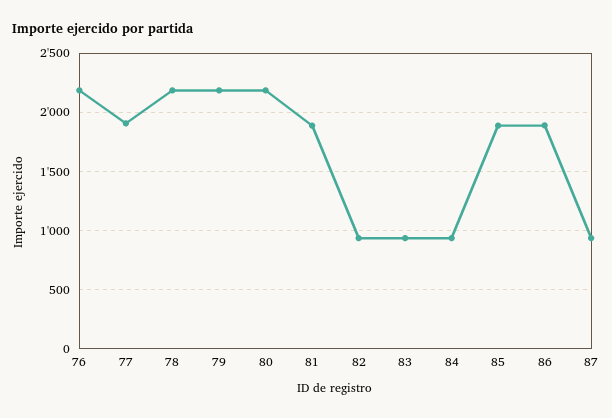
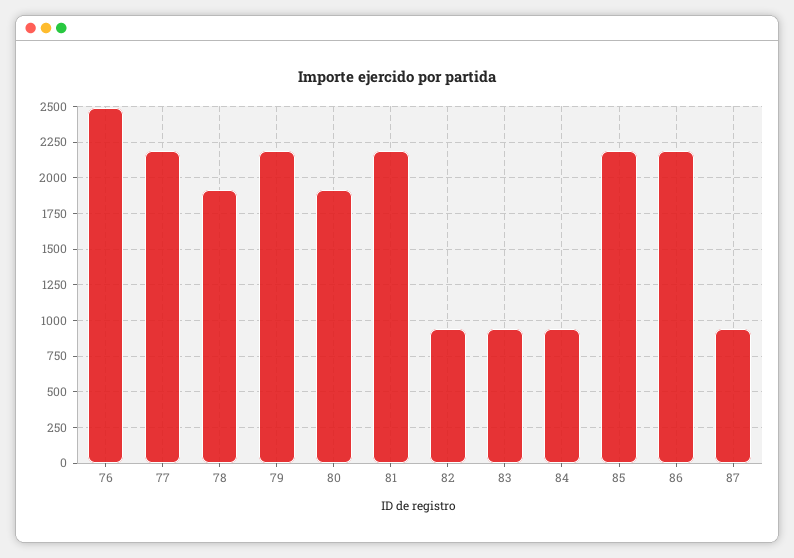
  {
-   "76": 2200,
+   "76": 2500,
-   "77": 1900,
+   "77": 2200,
-   "78": 2200,
+   "78": 1900,
    "79": 2200,
-   "80": 2200,
+   "80": 1900,
-   "81": 1900,
+   "81": 2200,
    "82": 950,
    "83": 950,
    "84": 950,
-   "85": 1900,
+   "85": 2200,
-   "86": 1900,
+   "86": 2200,
    "87": 950
  }

